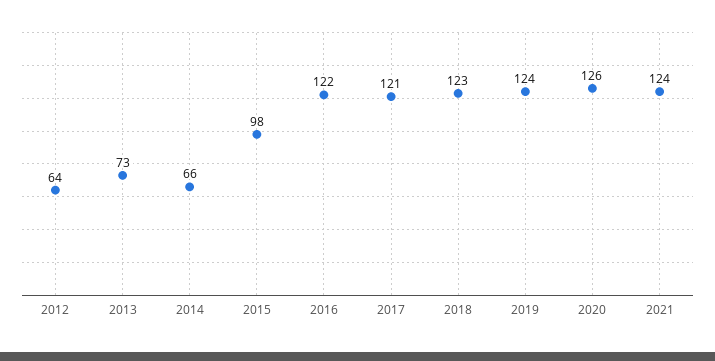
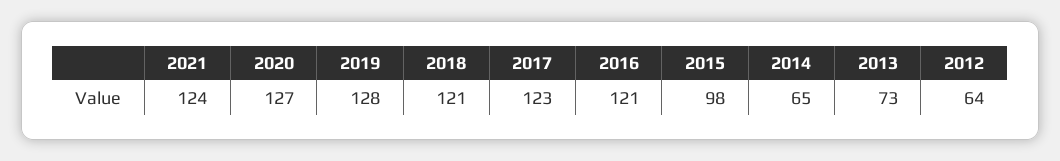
  {
    "2012": 64,
    "2013": 73,
-   "2014": 66,
+   "2014": 65,
    "2015": 98,
-   "2016": 122,
+   "2016": 121,
-   "2017": 121,
+   "2017": 123,
-   "2018": 123,
+   "2018": 121,
-   "2019": 124,
+   "2019": 128,
-   "2020": 126,
+   "2020": 127,
    "2021": 124
  }

